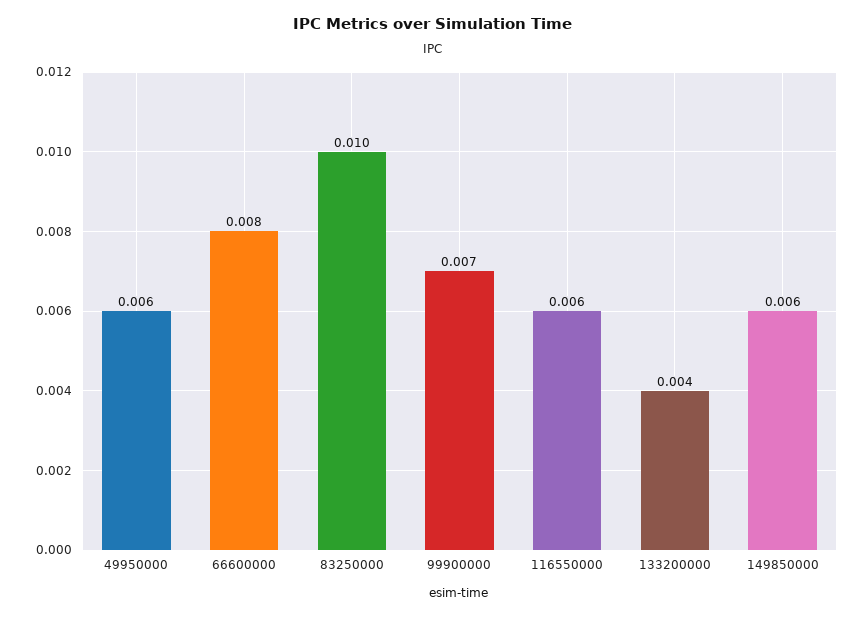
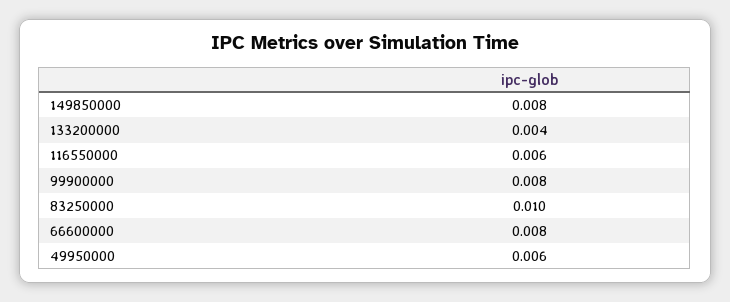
  {
    "49950000": 0.006,
    "66600000": 0.008,
    "83250000": 0.01,
-   "99900000": 0.007,
+   "99900000": 0.008,
    "116550000": 0.006,
    "133200000": 0.004,
-   "149850000": 0.006
+   "149850000": 0.008
  }

